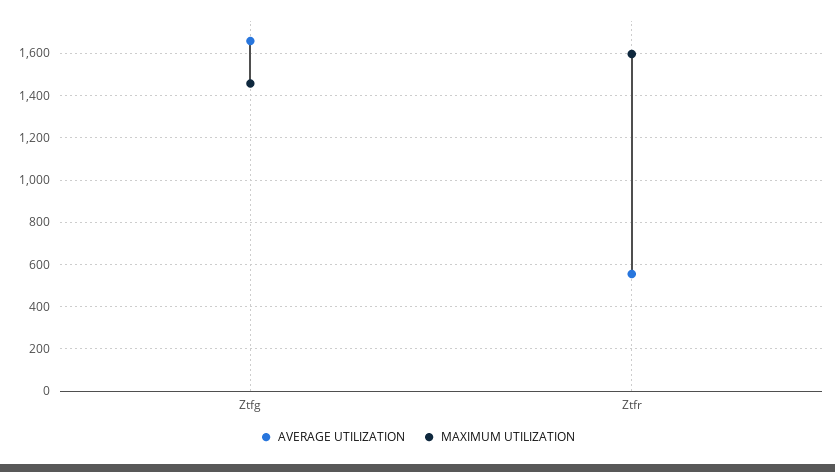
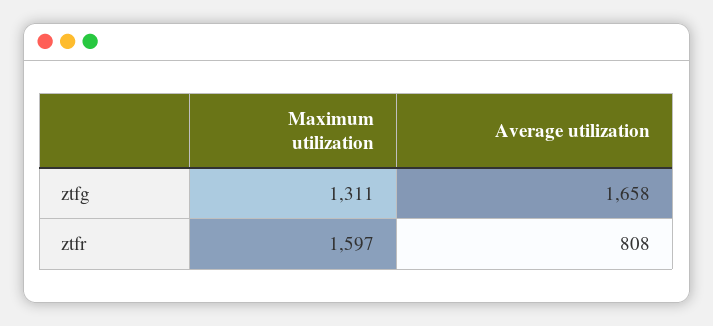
  {
    "AVERAGE UTILIZATION": {
      "Ztfg": 1658,
-     "Ztfr": 550
+     "Ztfr": 808
    },
    "MAXIMUM UTILIZATION": {
-     "Ztfg": 1450,
+     "Ztfg": 1311,
      "Ztfr": 1597
    }
  }

